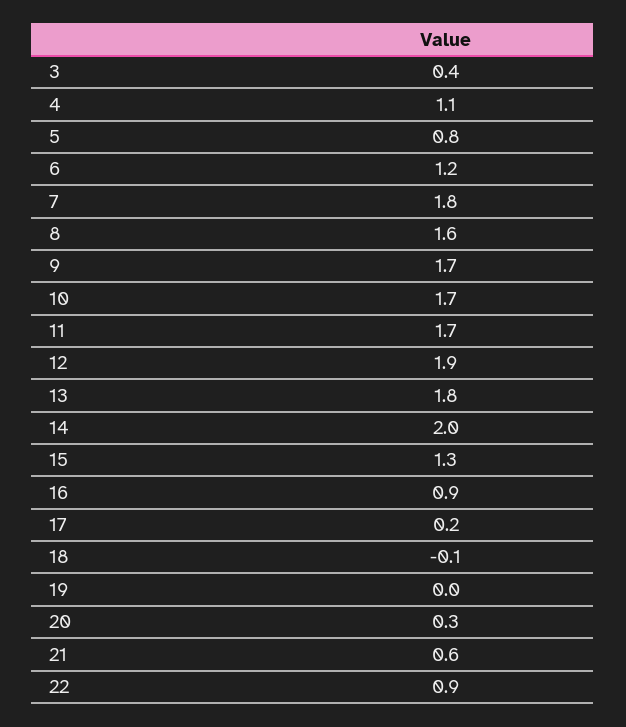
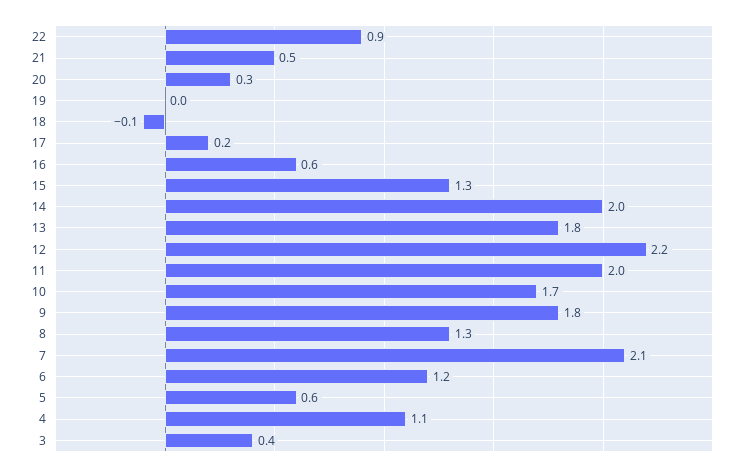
  {
    "3": 0.4,
    "4": 1.1,
-   "5": 0.8,
+   "5": 0.6,
    "6": 1.2,
-   "7": 1.8,
+   "7": 2.1,
-   "8": 1.6,
+   "8": 1.3,
-   "9": 1.7,
+   "9": 1.8,
    "10": 1.7,
-   "11": 1.7,
+   "11": 2,
-   "12": 1.9,
+   "12": 2.2,
    "13": 1.8,
    "14": 2,
    "15": 1.3,
-   "16": 0.9,
+   "16": 0.6,
    "17": 0.2,
    "18": -0.1,
    "19": 0,
    "20": 0.3,
-   "21": 0.6,
+   "21": 0.5,
    "22": 0.9
  }

